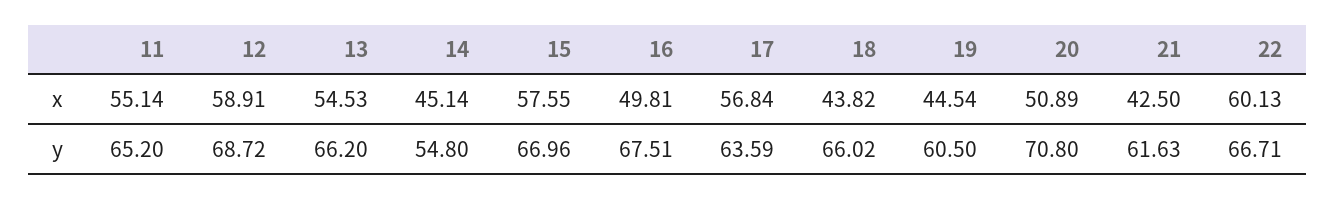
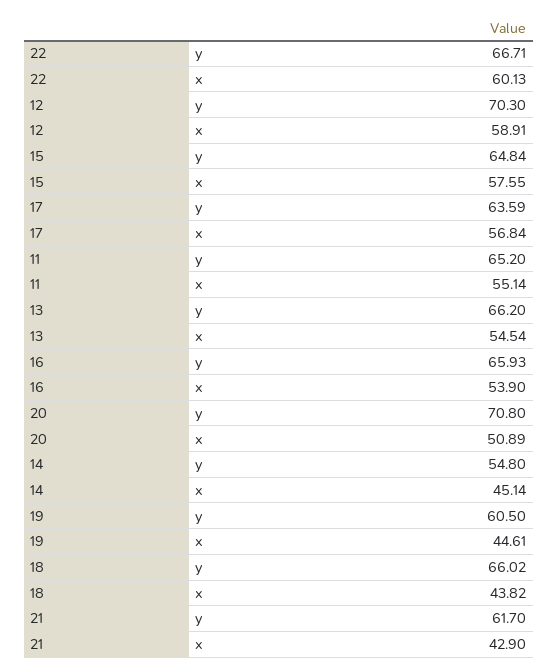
  {
    "11": {
      "x": 55.14,
      "y": 65.2
    },
    "12": {
      "x": 58.91,
-     "y": 68.72
+     "y": 70.3
    },
    "13": {
-     "x": 54.53,
+     "x": 54.54,
      "y": 66.2
    },
    "14": {
      "x": 45.14,
      "y": 54.8
    },
    "15": {
      "x": 57.55,
-     "y": 66.96
+     "y": 64.84
    },
    "16": {
-     "x": 49.81,
+     "x": 53.9,
-     "y": 67.51
+     "y": 65.93
    },
    "17": {
      "x": 56.84,
      "y": 63.59
    },
    "18": {
      "x": 43.82,
      "y": 66.02
    },
    "19": {
-     "x": 44.54,
+     "x": 44.61,
      "y": 60.5
    },
    "20": {
      "x": 50.89,
      "y": 70.8
    },
    "21": {
-     "x": 42.5,
+     "x": 42.9,
-     "y": 61.63
+     "y": 61.7
    },
    "22": {
      "x": 60.13,
      "y": 66.71
    }
  }

